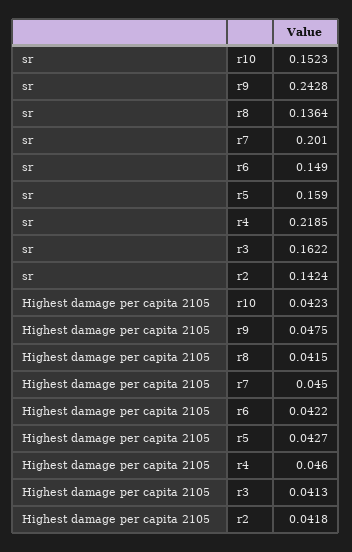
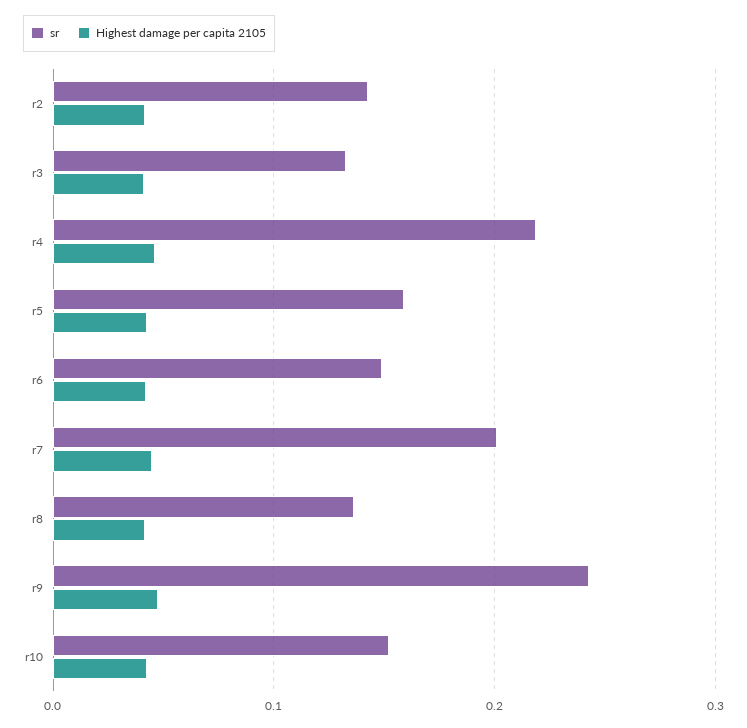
  {
    "sr": {
      "r10": 0.1523,
      "r9": 0.2428,
      "r8": 0.1364,
      "r7": 0.201,
      "r6": 0.149,
      "r5": 0.159,
      "r4": 0.2185,
-     "r3": 0.1622,
+     "r3": 0.13,
      "r2": 0.1424
    },
    "Highest damage per capita 2105": {
      "r10": 0.0423,
      "r9": 0.0475,
      "r8": 0.0415,
      "r7": 0.045,
      "r6": 0.0422,
      "r5": 0.0427,
      "r4": 0.046,
      "r3": 0.0413,
      "r2": 0.0418
    }
  }

